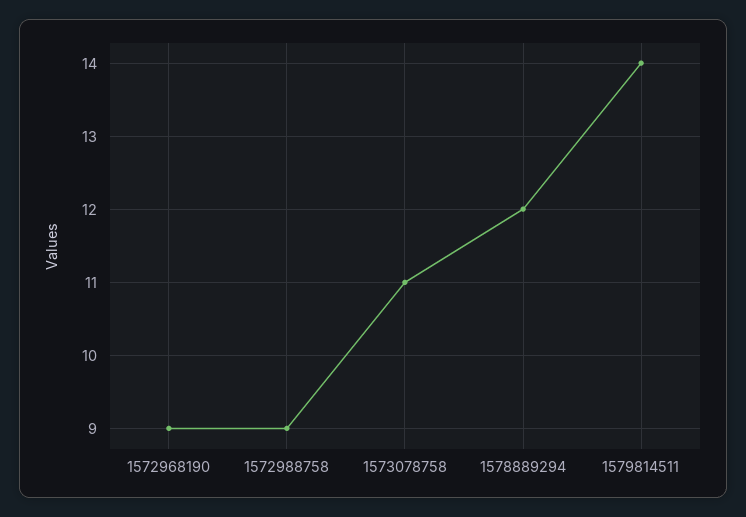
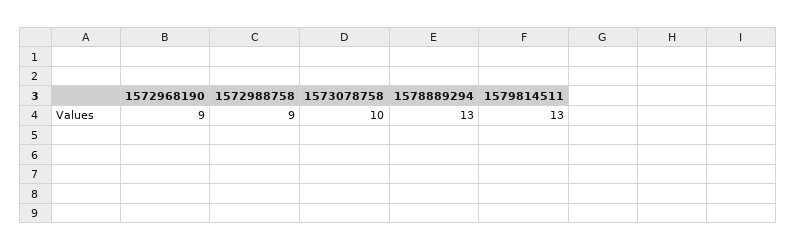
  {
    "1572968190": 9,
    "1572988758": 9,
-   "1573078758": 11,
+   "1573078758": 10,
-   "1578889294": 12,
+   "1578889294": 13,
-   "1579814511": 14
+   "1579814511": 13
  }

